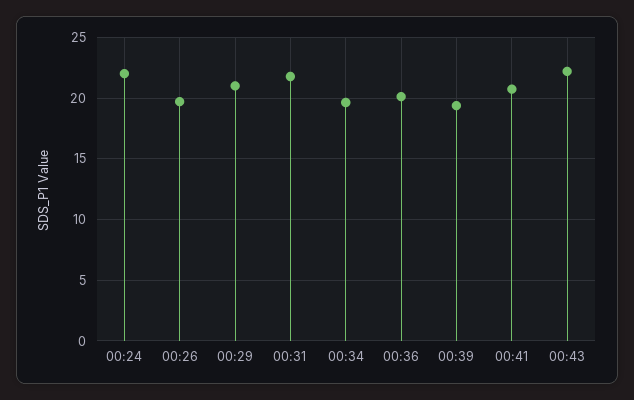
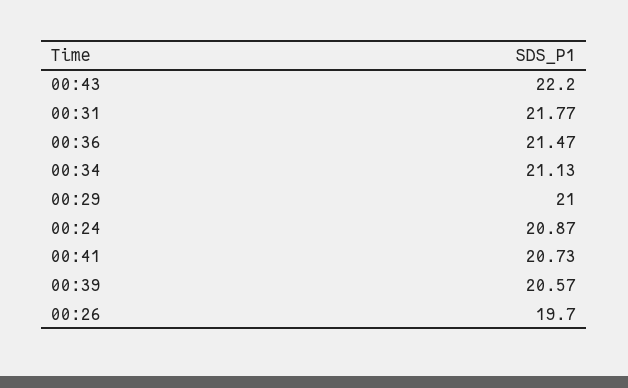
  {
-   "00:24": 22,
+   "00:24": 20.87,
    "00:26": 19.7,
    "00:29": 21,
    "00:31": 21.77,
-   "00:34": 19.5,
+   "00:34": 21.13,
-   "00:36": 20,
+   "00:36": 21.47,
-   "00:39": 19.5,
+   "00:39": 20.57,
    "00:41": 20.73,
    "00:43": 22.2
  }

